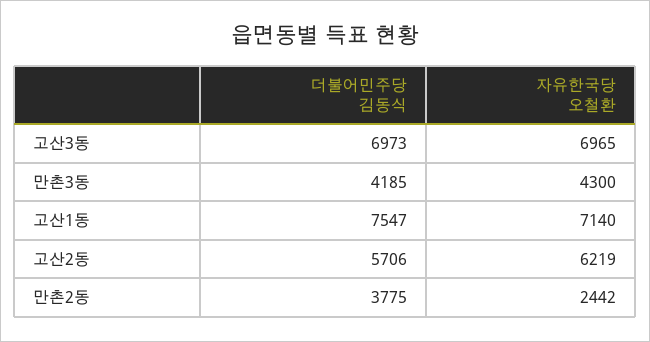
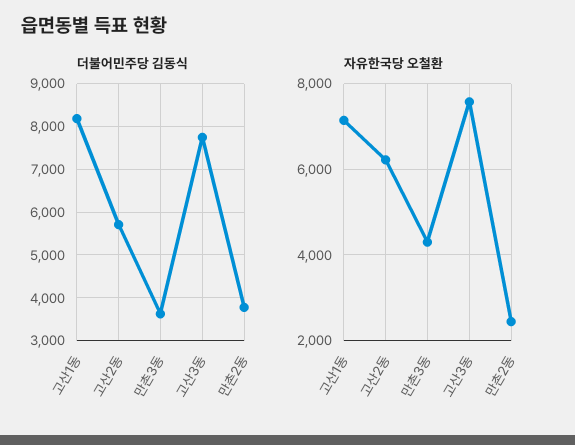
  {
    "더불어민주당 김동식": {
-     "고산3동": 6973,
+     "고산3동": 7800,
-     "만촌3동": 4185,
+     "만촌3동": 3600,
-     "고산1동": 7547,
+     "고산1동": 8200,
      "고산2동": 5706,
      "만촌2동": 3775
    },
    "자유한국당 오철환": {
-     "고산3동": 6965,
+     "고산3동": 7600,
      "만촌3동": 4300,
      "고산1동": 7140,
      "고산2동": 6219,
      "만촌2동": 2442
    }
  }

